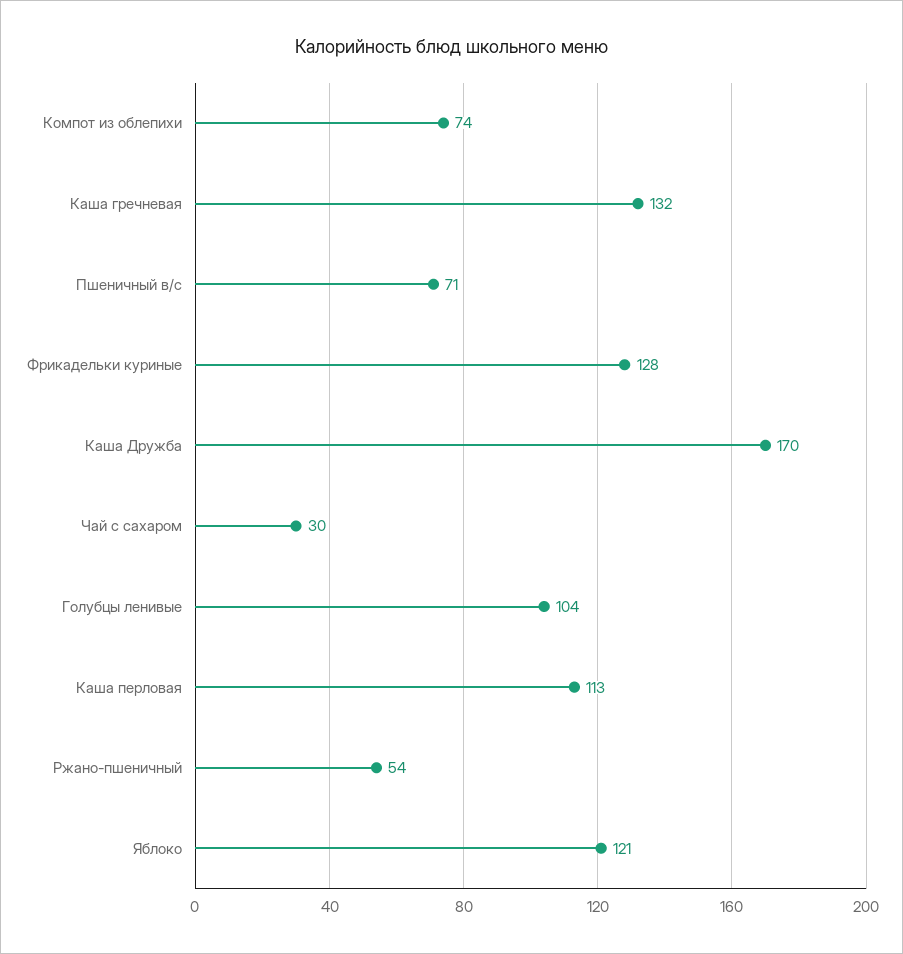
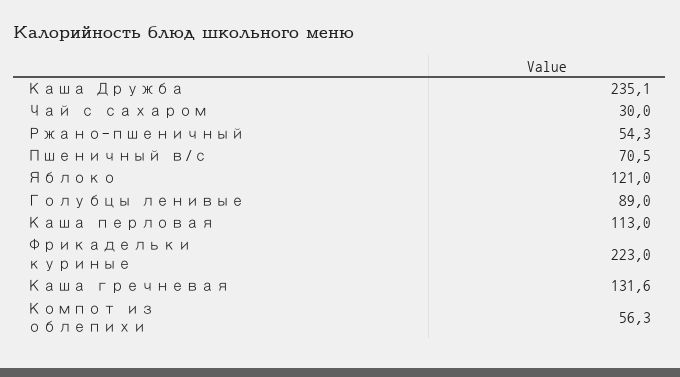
  {
-   "Компот из облепихи": 74,
+   "Компот из облепихи": 56.3,
    "Каша гречневая": 131.6,
    "Пшеничный в/с": 70.5,
-   "Фрикадельки куриные": 128,
+   "Фрикадельки куриные": 223,
-   "Каша Дружба": 170,
+   "Каша Дружба": 235.1,
    "Чай с сахаром": 30,
-   "Голубцы ленивые": 104,
+   "Голубцы ленивые": 89,
    "Каша перловая": 113,
    "Ржано-пшеничный": 54.3,
    "Яблоко": 121
  }

